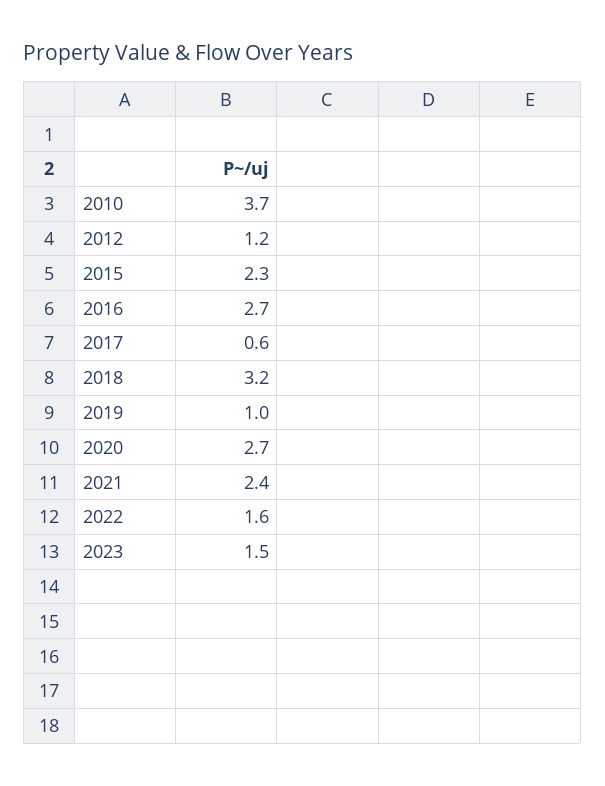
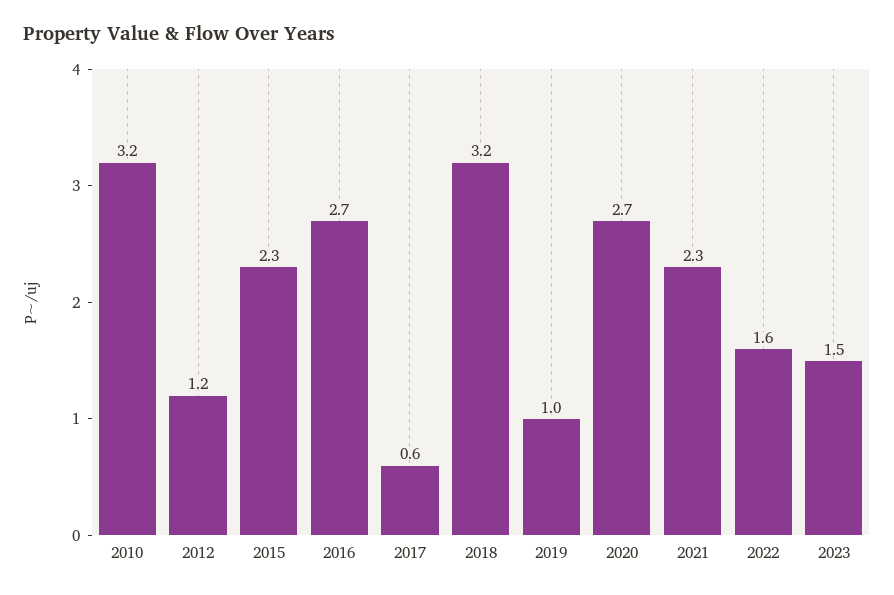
  {
-   "2010": 3.7,
+   "2010": 3.2,
    "2012": 1.2,
    "2015": 2.3,
    "2016": 2.7,
    "2017": 0.6,
    "2018": 3.2,
    "2019": 1,
    "2020": 2.7,
-   "2021": 2.4,
+   "2021": 2.3,
    "2022": 1.6,
    "2023": 1.5
  }

